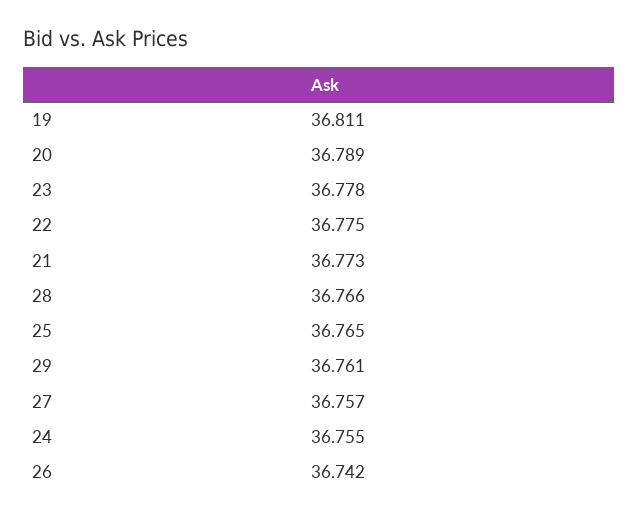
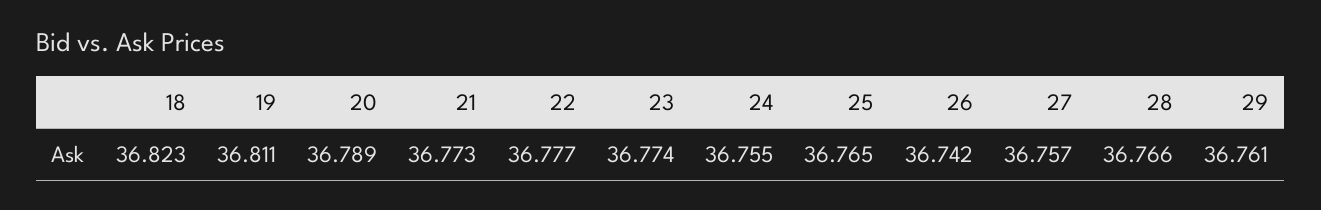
  {
    "19": 36.811,
    "20": 36.789,
-   "23": 36.778,
+   "23": 36.774,
-   "22": 36.775,
+   "22": 36.777,
    "21": 36.773,
    "28": 36.766,
    "25": 36.765,
    "29": 36.761,
    "27": 36.757,
    "24": 36.755,
-   "26": 36.742
+   "26": 36.742,
+   "18": 36.823
  }

